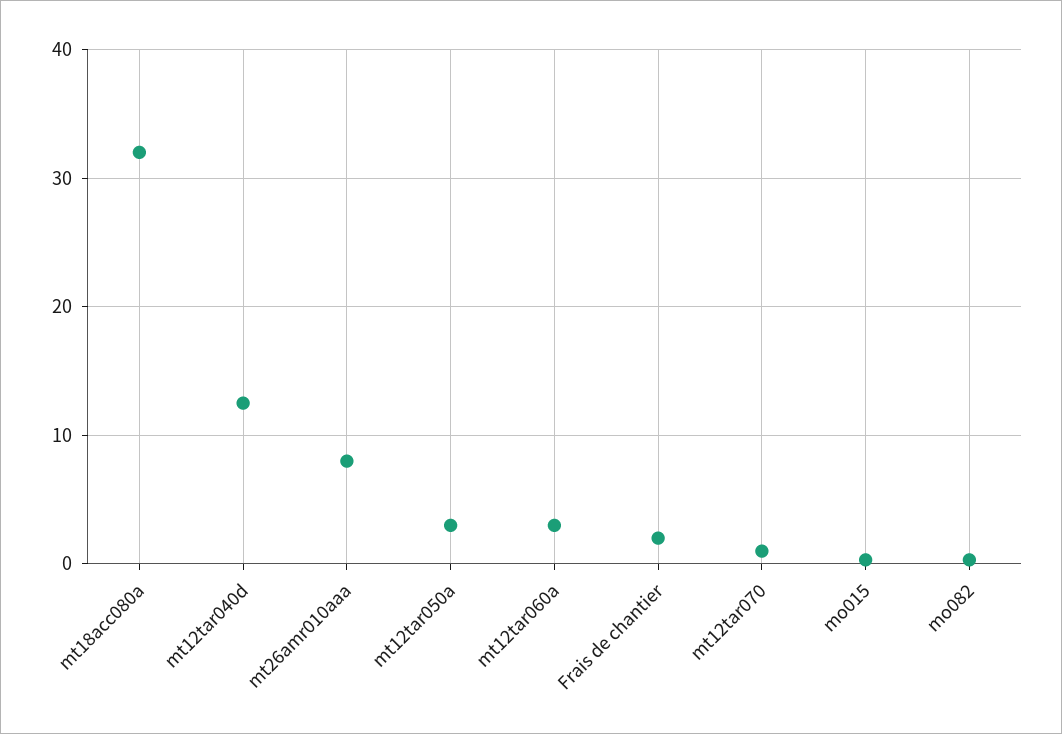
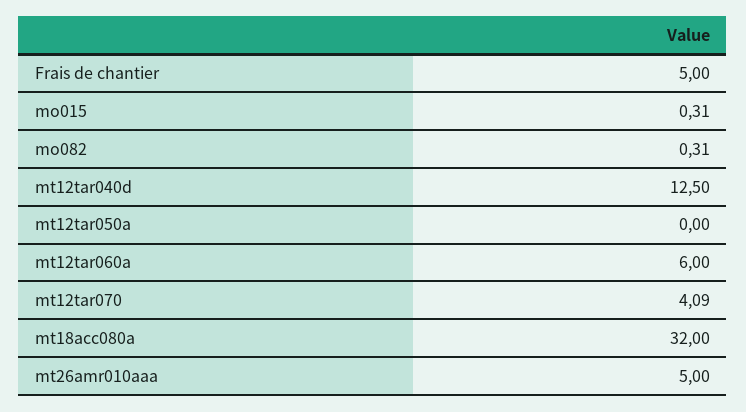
  {
    "mt18acc080a": 32,
    "mt12tar040d": 12.5,
-   "mt26amr010aaa": 8,
+   "mt26amr010aaa": 5,
-   "mt12tar050a": 3,
+   "mt12tar050a": 0,
-   "mt12tar060a": 3,
+   "mt12tar060a": 6,
-   "Frais de chantier": 2,
+   "Frais de chantier": 5,
-   "mt12tar070": 1,
+   "mt12tar070": 4.09,
    "mo015": 0.31,
    "mo082": 0.31
  }

